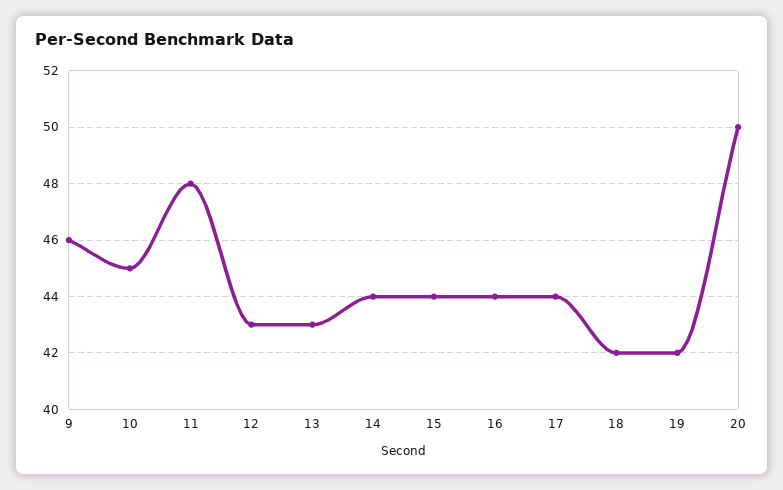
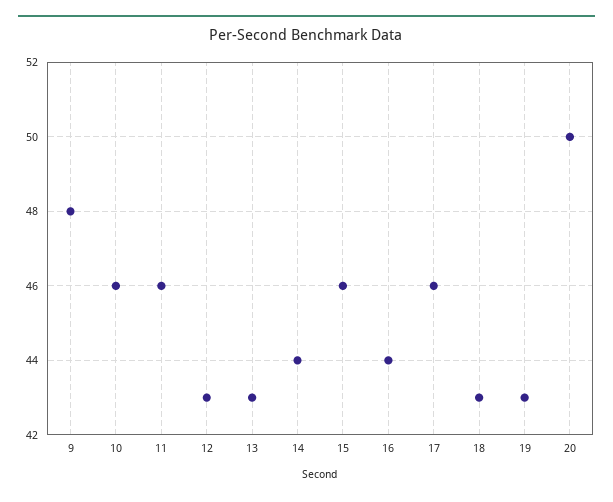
  {
-   "9": 46,
+   "9": 48,
-   "10": 45,
+   "10": 46,
-   "11": 48,
+   "11": 46,
    "12": 43,
    "13": 43,
    "14": 44,
-   "15": 44,
+   "15": 46,
    "16": 44,
-   "17": 44,
+   "17": 46,
-   "18": 42,
+   "18": 43,
-   "19": 42,
+   "19": 43,
    "20": 50
  }

